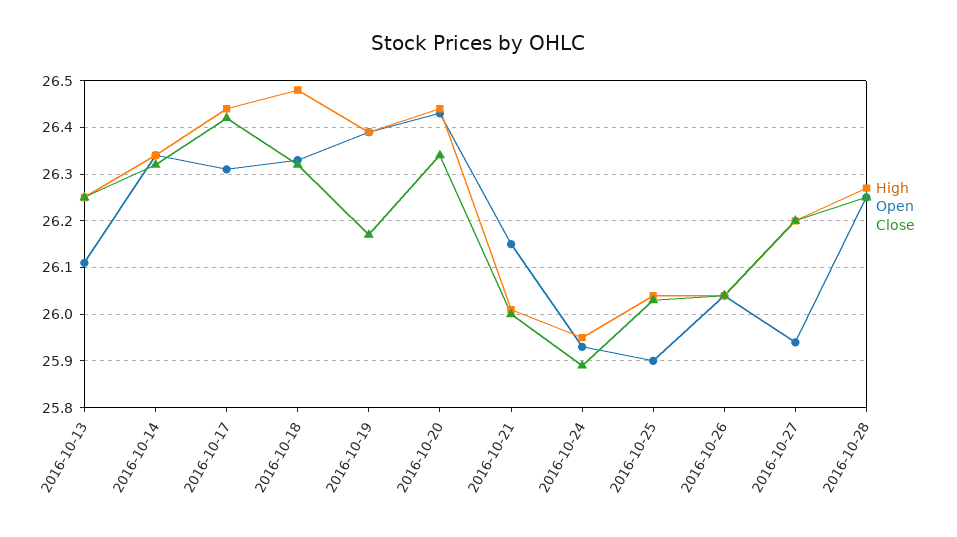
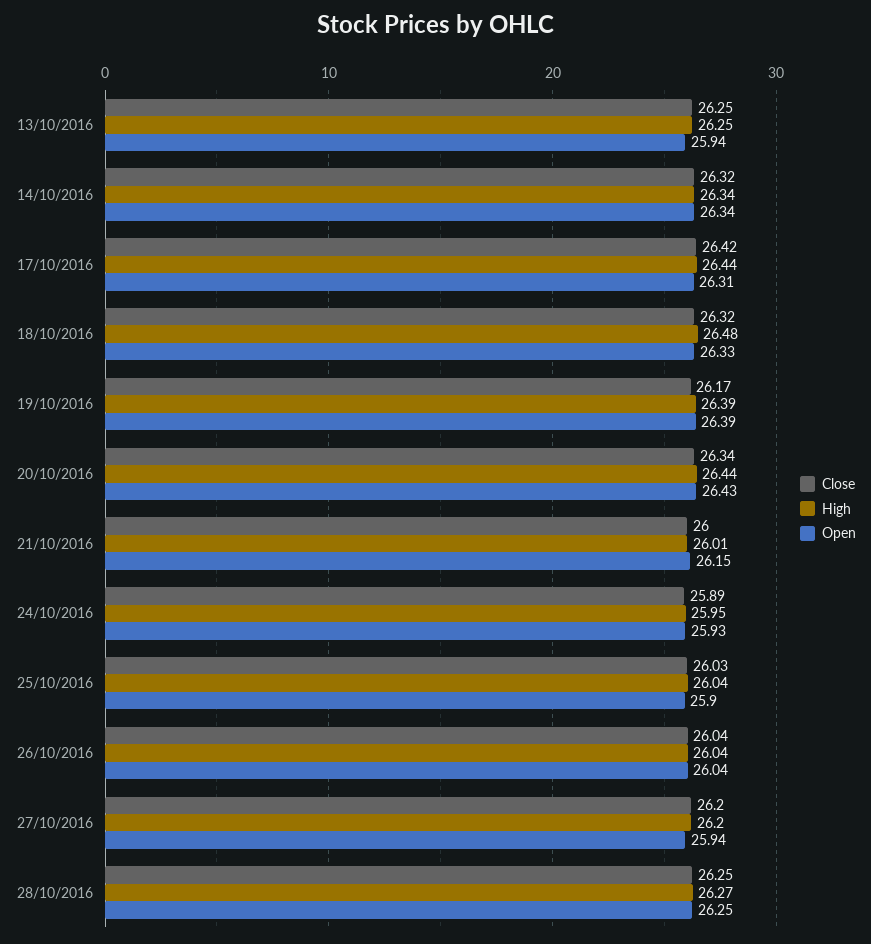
  {
    "High": {
      "2016-10-13": 26.25,
      "2016-10-14": 26.34,
      "2016-10-17": 26.44,
      "2016-10-18": 26.48,
      "2016-10-19": 26.39,
      "2016-10-20": 26.44,
      "2016-10-21": 26.01,
      "2016-10-24": 25.95,
      "2016-10-25": 26.04,
      "2016-10-26": 26.04,
      "2016-10-27": 26.2,
      "2016-10-28": 26.27
    },
    "Open": {
-     "2016-10-13": 26.1,
+     "2016-10-13": 25.94,
      "2016-10-14": 26.34,
      "2016-10-17": 26.31,
      "2016-10-18": 26.33,
      "2016-10-19": 26.39,
      "2016-10-20": 26.43,
      "2016-10-21": 26.15,
      "2016-10-24": 25.93,
      "2016-10-25": 25.9,
      "2016-10-26": 26.04,
      "2016-10-27": 25.94,
      "2016-10-28": 26.25
    },
    "Close": {
      "2016-10-13": 26.25,
      "2016-10-14": 26.32,
      "2016-10-17": 26.42,
      "2016-10-18": 26.32,
      "2016-10-19": 26.17,
      "2016-10-20": 26.34,
      "2016-10-21": 26,
      "2016-10-24": 25.89,
      "2016-10-25": 26.03,
      "2016-10-26": 26.04,
      "2016-10-27": 26.2,
      "2016-10-28": 26.25
    }
  }

